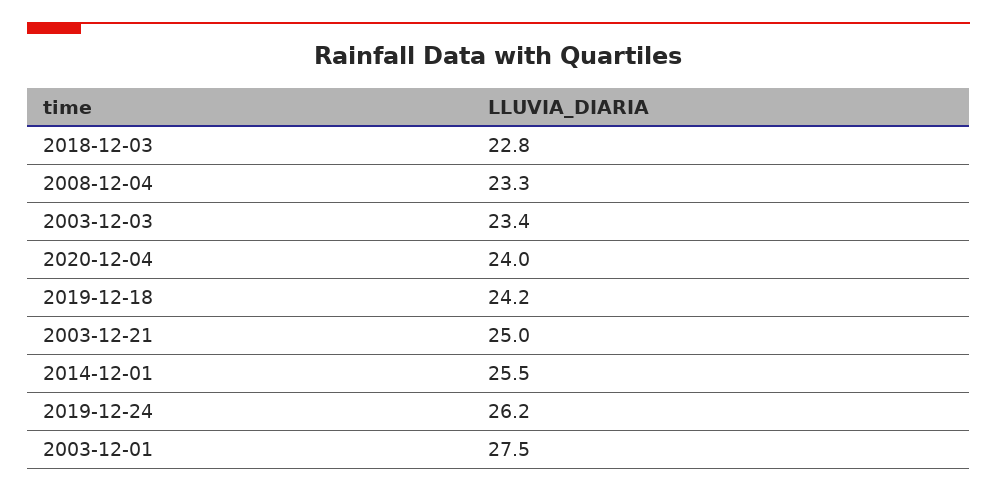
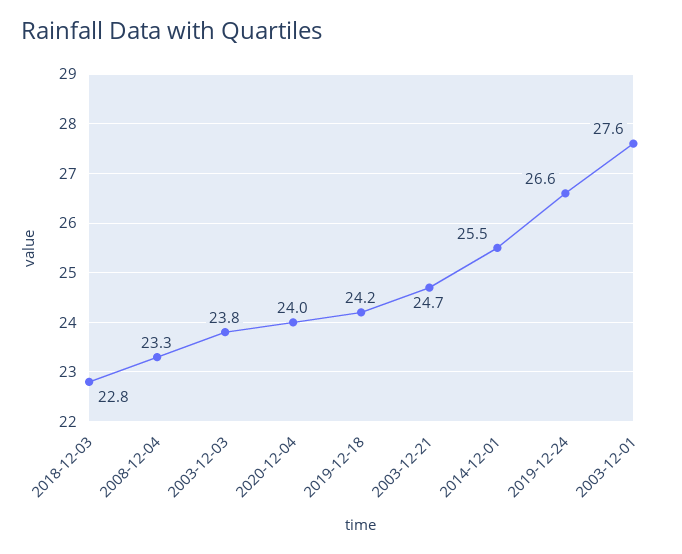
  {
    "2018-12-03": 22.8,
    "2008-12-04": 23.3,
-   "2003-12-03": 23.4,
+   "2003-12-03": 23.8,
    "2020-12-04": 24,
    "2019-12-18": 24.2,
-   "2003-12-21": 25,
+   "2003-12-21": 24.7,
    "2014-12-01": 25.5,
-   "2019-12-24": 26.2,
+   "2019-12-24": 26.6,
-   "2003-12-01": 27.5
+   "2003-12-01": 27.6
  }

